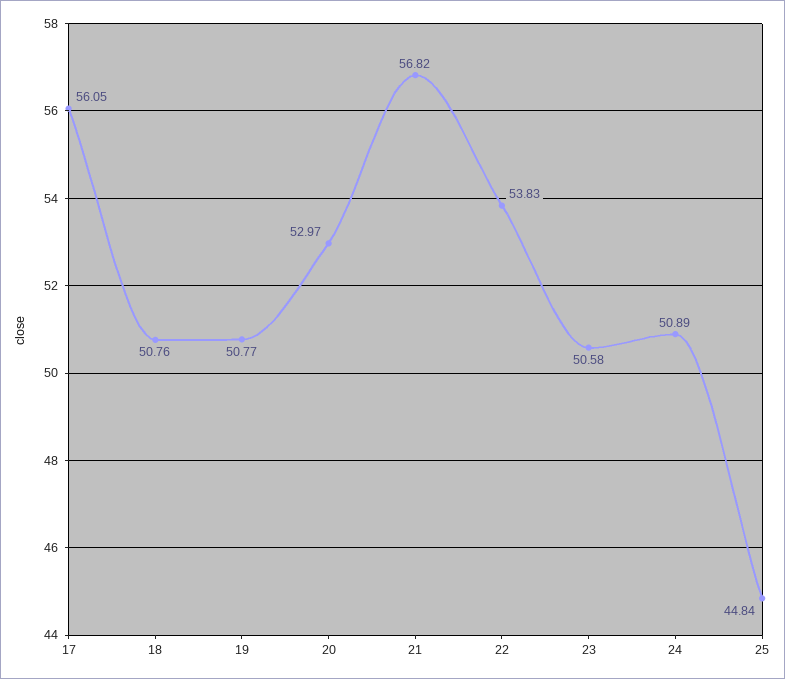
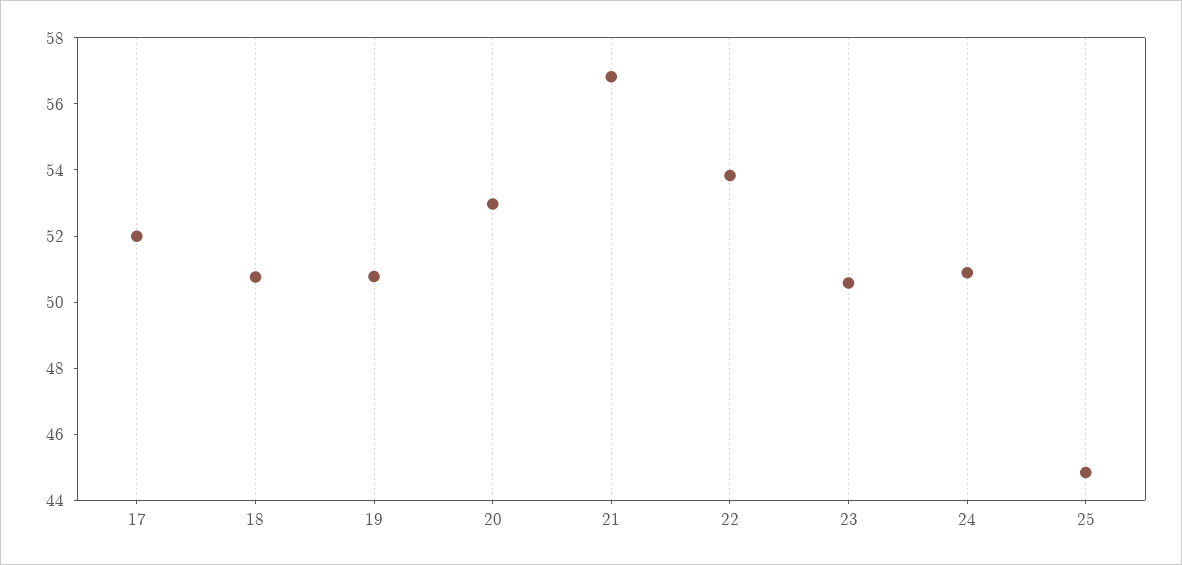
  {
-   "17": 56.05,
+   "17": 52,
    "18": 50.76,
    "19": 50.77,
    "20": 52.97,
    "21": 56.82,
    "22": 53.83,
    "23": 50.58,
    "24": 50.89,
    "25": 44.84
  }

